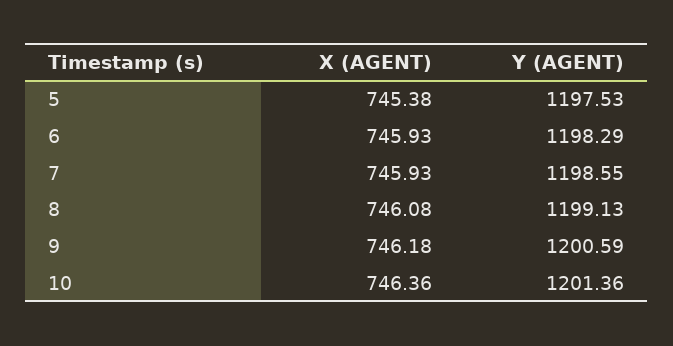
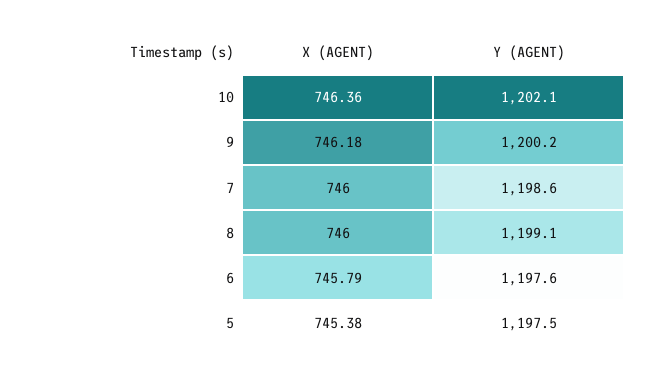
  {
    "X (AGENT)": {
      "5": 745.38,
-     "6": 745.93,
+     "6": 745.79,
-     "7": 745.93,
+     "7": 746,
-     "8": 746.08,
+     "8": 746,
      "9": 746.18,
      "10": 746.36
    },
    "Y (AGENT)": {
      "5": 1197.53,
-     "6": 1198.29,
+     "6": 1197.6,
      "7": 1198.55,
      "8": 1199.13,
-     "9": 1200.59,
+     "9": 1200.2,
-     "10": 1201.36
+     "10": 1202.1
    }
  }

